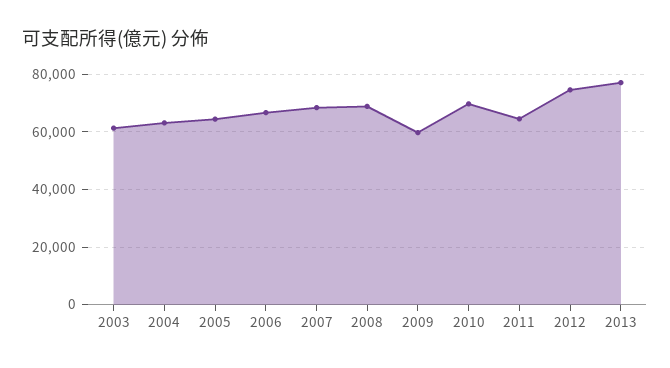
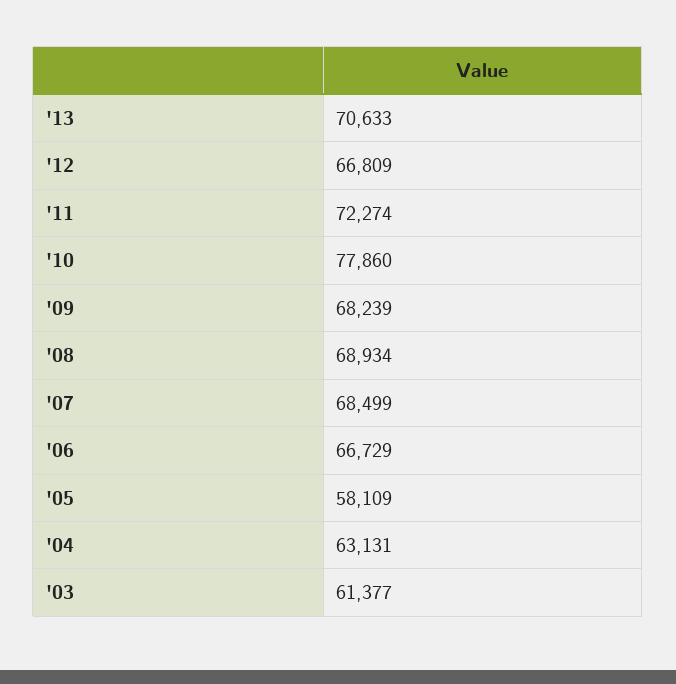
  {
    "2003": 61377,
    "2004": 63131,
-   "2005": 65000,
+   "2005": 58109,
    "2006": 66729,
    "2007": 68499,
    "2008": 68934,
-   "2009": 60000,
+   "2009": 68239,
-   "2010": 70000,
+   "2010": 77860,
-   "2011": 65000,
+   "2011": 72274,
-   "2012": 75000,
+   "2012": 66809,
-   "2013": 77500
+   "2013": 70633
  }

